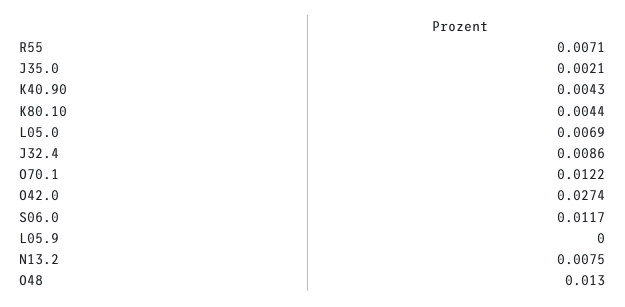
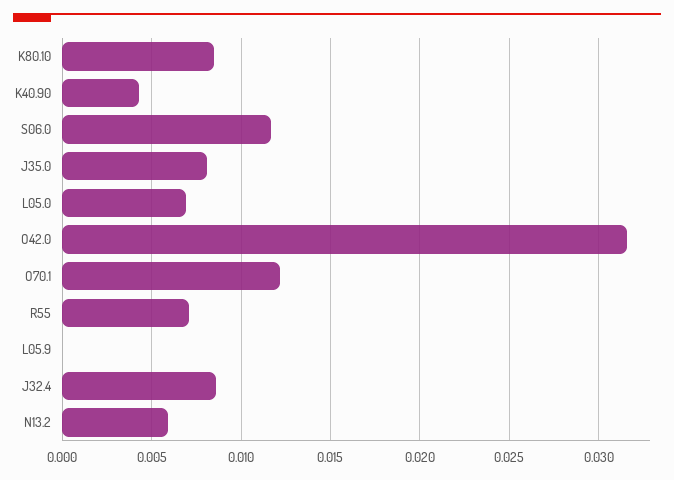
  {
    "R55": 0.0071,
-   "J35.0": 0.0021,
+   "J35.0": 0.008,
    "K40.90": 0.0043,
-   "K80.10": 0.0044,
+   "K80.10": 0.0085,
    "L05.0": 0.0069,
    "J32.4": 0.0086,
    "O70.1": 0.0122,
-   "O42.0": 0.0274,
+   "O42.0": 0.0315,
    "S06.0": 0.0117,
    "L05.9": 0,
-   "N13.2": 0.0075,
+   "N13.2": 0.006
-   "O48": 0.013
  }

